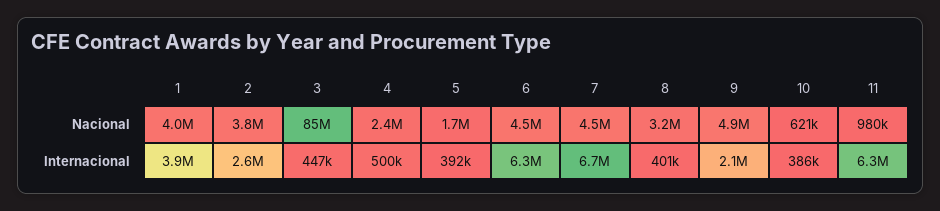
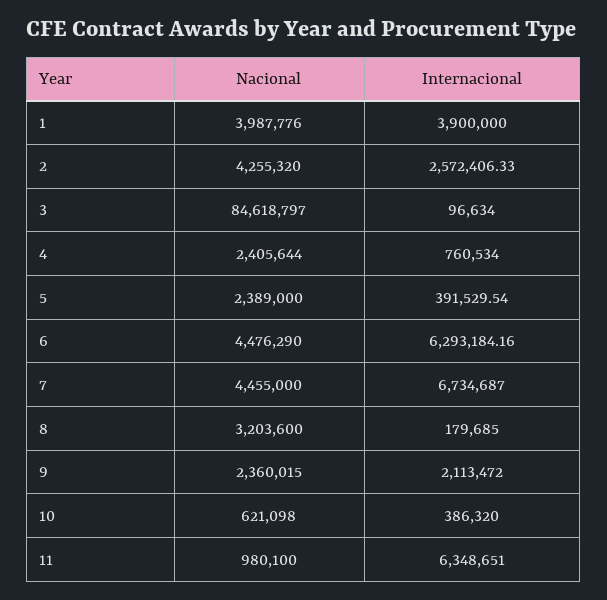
  {
    "1": {
      "Nacional": 3987776,
      "Internacional": 3900000
    },
    "2": {
-     "Nacional": 3800000,
+     "Nacional": 4255320,
      "Internacional": 2572406.33
    },
    "3": {
      "Nacional": 84618797,
-     "Internacional": 447000
+     "Internacional": 96634
    },
    "4": {
      "Nacional": 2405644,
-     "Internacional": 500000
+     "Internacional": 760534
    },
    "5": {
-     "Nacional": 1700000,
+     "Nacional": 2389000,
      "Internacional": 391529.54
    },
    "6": {
      "Nacional": 4476290,
      "Internacional": 6293184.16
    },
    "7": {
      "Nacional": 4455000,
      "Internacional": 6734687
    },
    "8": {
      "Nacional": 3203600,
-     "Internacional": 401000
+     "Internacional": 179685
    },
    "9": {
-     "Nacional": 4900000,
+     "Nacional": 2360015,
      "Internacional": 2113472
    },
    "10": {
      "Nacional": 621098,
      "Internacional": 386320
    },
    "11": {
      "Nacional": 980100,
      "Internacional": 6348651
    }
  }

